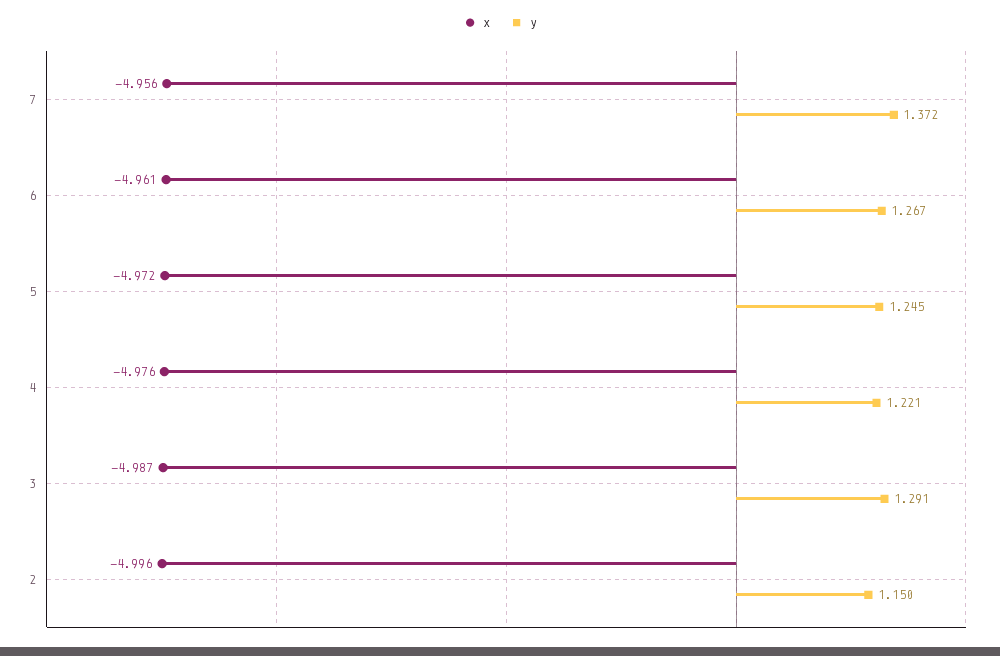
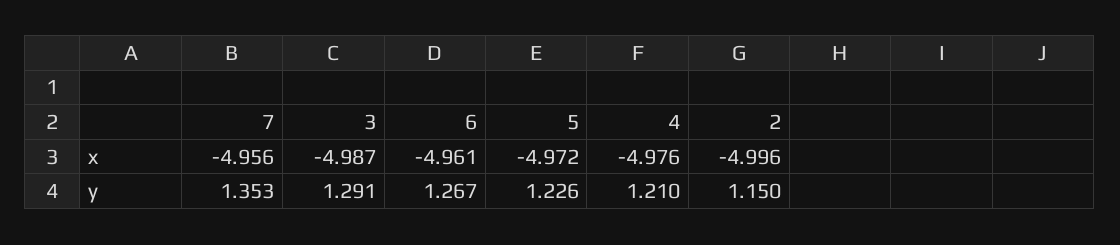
  {
    "x": {
      "7": -4.956,
      "6": -4.961,
      "5": -4.972,
      "4": -4.976,
      "3": -4.987,
      "2": -4.996
    },
    "y": {
-     "7": 1.372,
+     "7": 1.353,
      "6": 1.267,
-     "5": 1.245,
+     "5": 1.226,
-     "4": 1.221,
+     "4": 1.21,
      "3": 1.291,
      "2": 1.15
    }
  }

